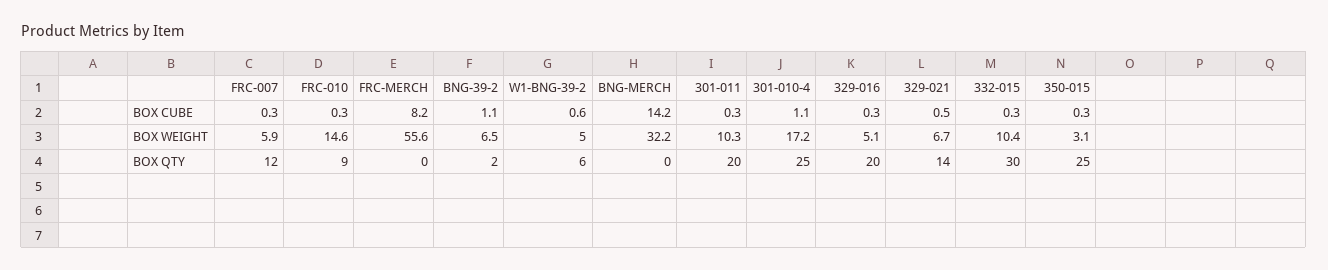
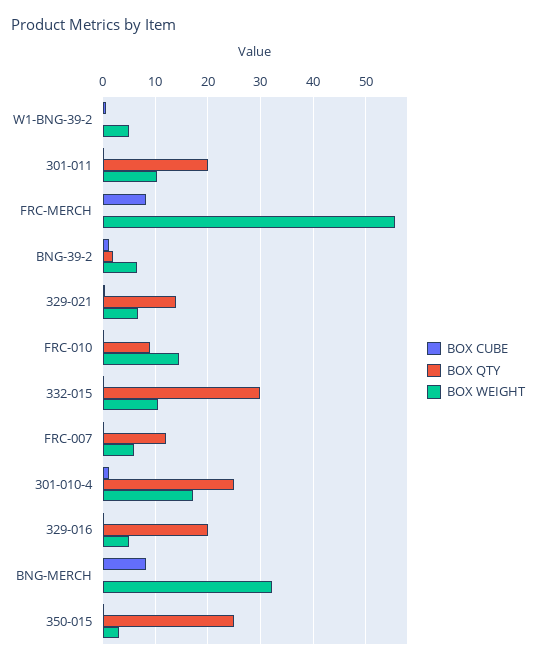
  {
    "BOX CUBE": {
      "FRC-007": 0.3,
      "FRC-010": 0.3,
      "FRC-MERCH": 8.2,
      "BNG-39-2": 1.1,
      "W1-BNG-39-2": 0.6,
-     "BNG-MERCH": 14.2,
+     "BNG-MERCH": 8,
      "301-011": 0.3,
      "301-010-4": 1.1,
      "329-016": 0.3,
      "329-021": 0.5,
      "332-015": 0.3,
      "350-015": 0.3
    },
    "BOX WEIGHT": {
      "FRC-007": 5.9,
      "FRC-010": 14.6,
      "FRC-MERCH": 55.6,
      "BNG-39-2": 6.5,
      "W1-BNG-39-2": 5,
      "BNG-MERCH": 32.2,
      "301-011": 10.3,
      "301-010-4": 17.2,
      "329-016": 5.1,
      "329-021": 6.7,
      "332-015": 10.4,
      "350-015": 3.1
    },
    "BOX QTY": {
      "FRC-007": 12,
      "FRC-010": 9,
      "FRC-MERCH": 0,
      "BNG-39-2": 2,
-     "W1-BNG-39-2": 6,
+     "W1-BNG-39-2": 0,
      "BNG-MERCH": 0,
      "301-011": 20,
      "301-010-4": 25,
      "329-016": 20,
      "329-021": 14,
      "332-015": 30,
      "350-015": 25
    }
  }

